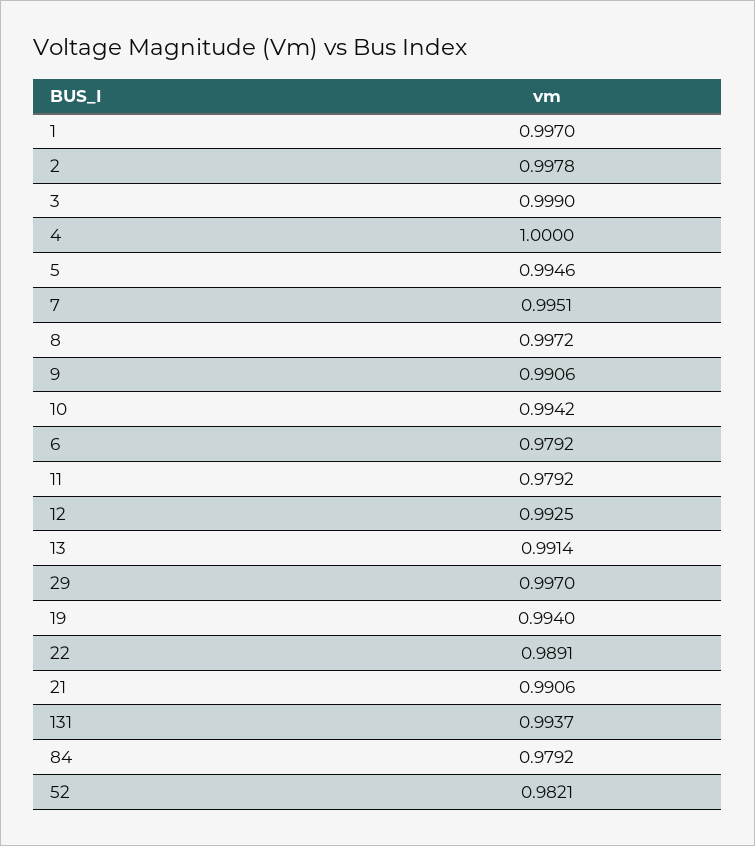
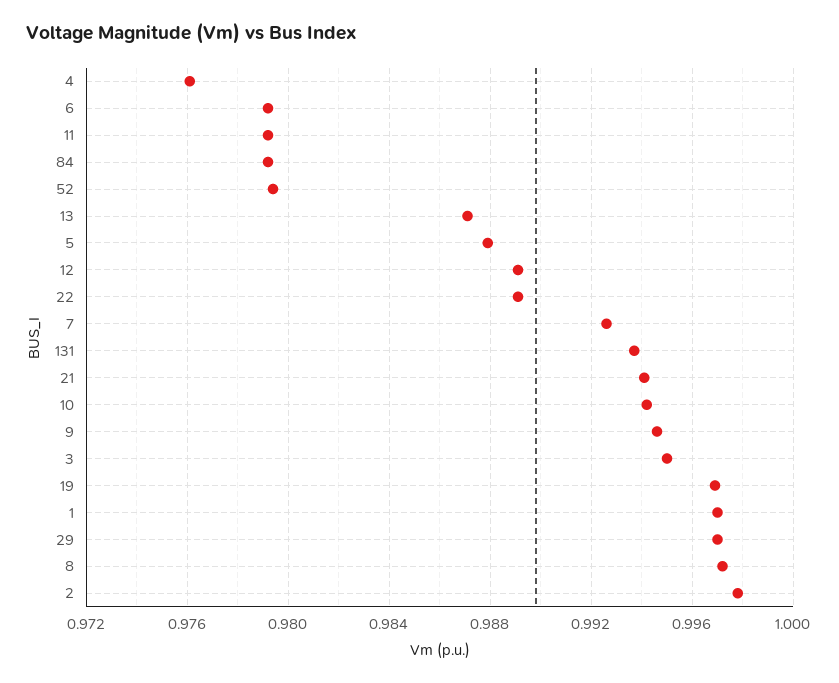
  {
    "1": 0.997,
    "2": 0.9978,
-   "3": 0.999,
+   "3": 0.995,
-   "4": 1,
+   "4": 0.976,
-   "5": 0.9946,
+   "5": 0.988,
-   "7": 0.9951,
+   "7": 0.9925,
    "8": 0.9972,
-   "9": 0.9906,
+   "9": 0.9945,
    "10": 0.9942,
    "6": 0.9792,
    "11": 0.9792,
-   "12": 0.9925,
+   "12": 0.989,
-   "13": 0.9914,
+   "13": 0.987,
    "29": 0.997,
-   "19": 0.994,
+   "19": 0.997,
    "22": 0.9891,
-   "21": 0.9906,
+   "21": 0.994,
    "131": 0.9937,
    "84": 0.9792,
-   "52": 0.9821
+   "52": 0.9795
  }

